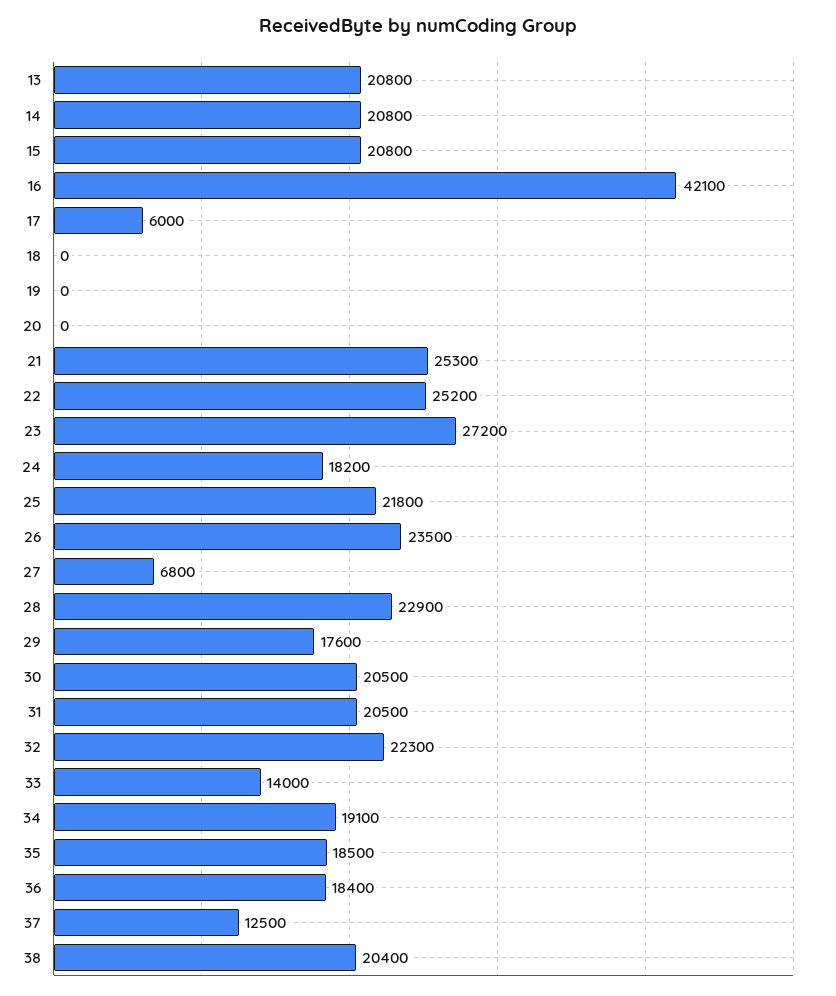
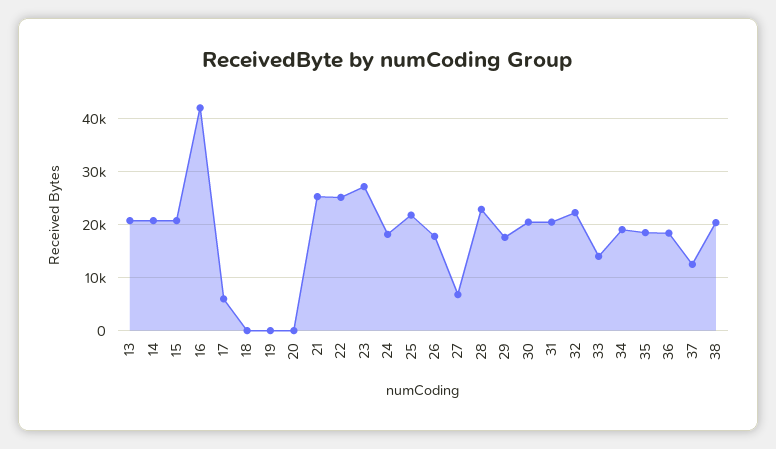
  {
    "13": 20800,
    "14": 20800,
    "15": 20800,
    "16": 42100,
    "17": 6000,
    "18": 0,
    "19": 0,
    "20": 0,
    "21": 25300,
    "22": 25200,
    "23": 27200,
    "24": 18200,
    "25": 21800,
-   "26": 23500,
+   "26": 18000,
    "27": 6800,
    "28": 22900,
    "29": 17600,
    "30": 20500,
    "31": 20500,
    "32": 22300,
    "33": 14000,
    "34": 19100,
    "35": 18500,
    "36": 18400,
    "37": 12500,
    "38": 20400
  }

